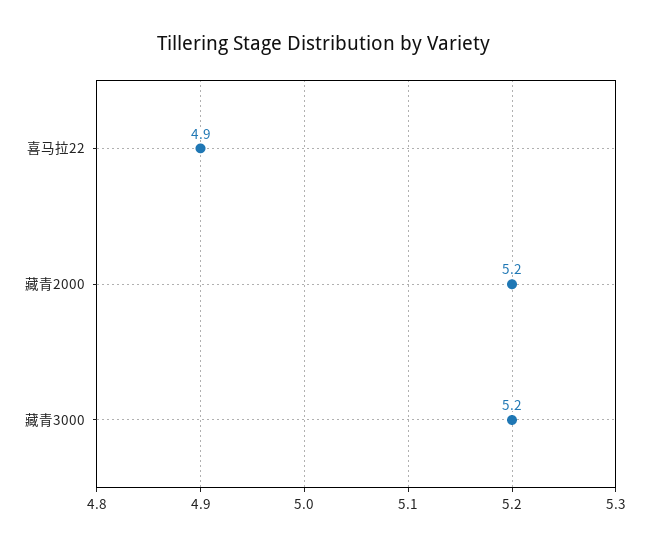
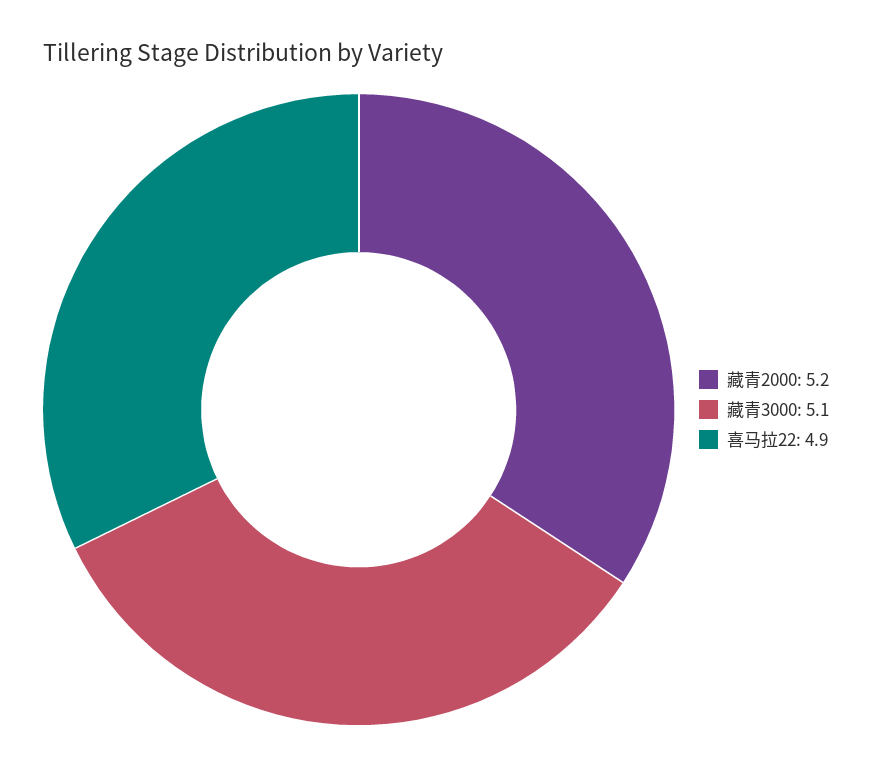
  {
    "喜马拉22": 4.9,
    "藏青2000": 5.2,
-   "藏青3000": 5.2
+   "藏青3000": 5.1
  }

